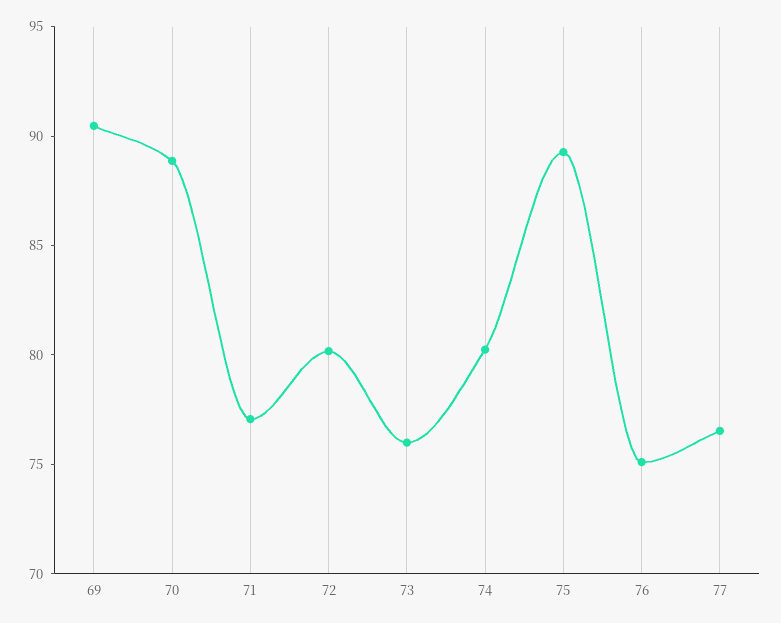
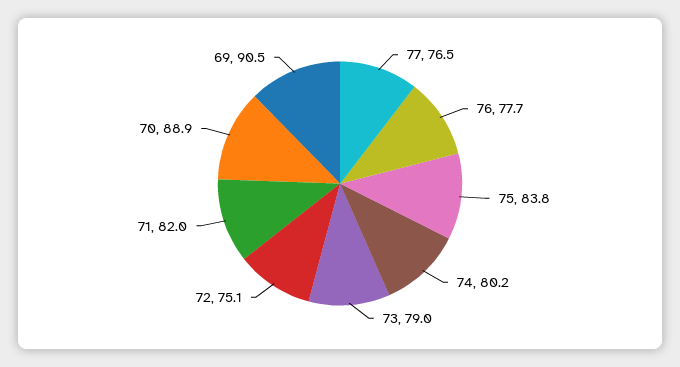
  {
    "69": 90.5,
    "70": 88.9,
-   "71": 77,
+   "71": 82,
-   "72": 80,
+   "72": 75.1,
-   "73": 76,
+   "73": 79,
    "74": 80.2,
-   "75": 89,
+   "75": 83.8,
-   "76": 75,
+   "76": 77.7,
    "77": 76.5
  }

